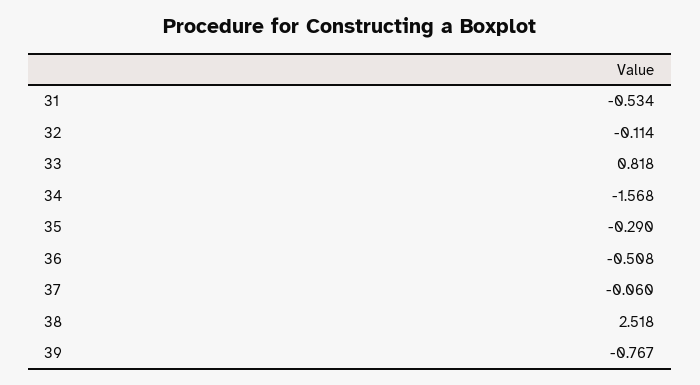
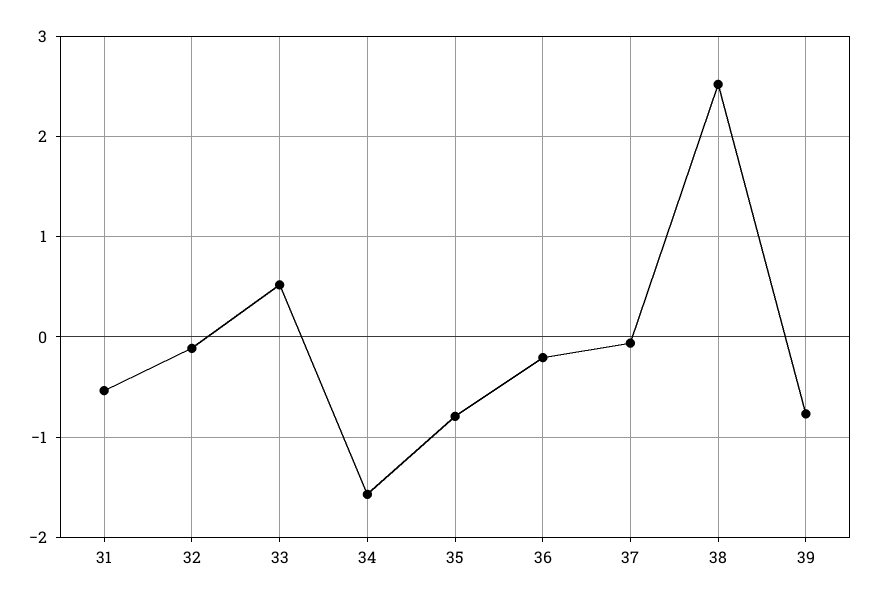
  {
    "31": -0.534,
    "32": -0.114,
-   "33": 0.818,
+   "33": 0.5,
    "34": -1.568,
-   "35": -0.29,
+   "35": -0.8,
-   "36": -0.508,
+   "36": -0.2,
    "37": -0.06,
    "38": 2.518,
    "39": -0.767
  }

